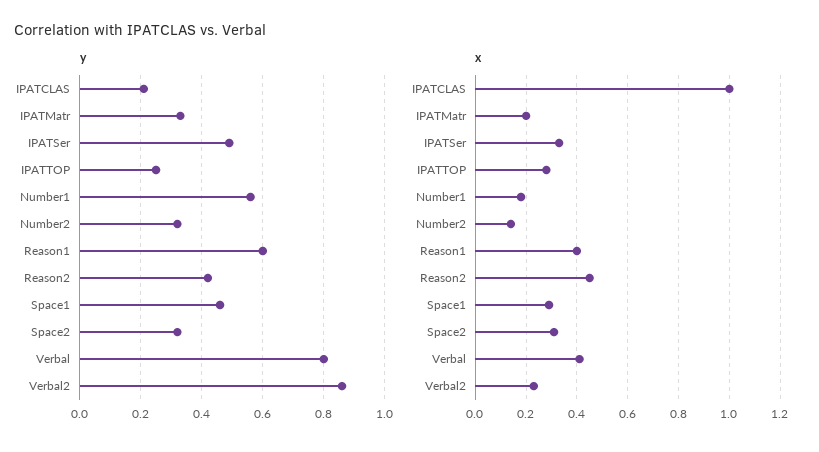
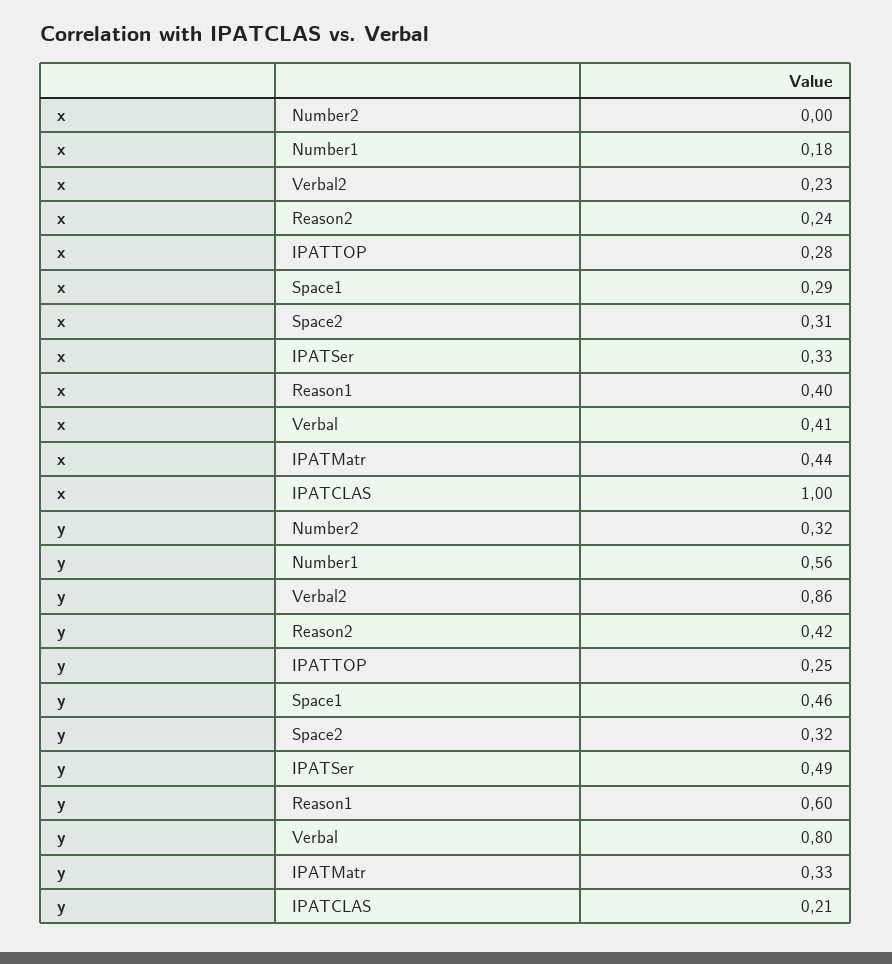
  {
    "y": {
      "IPATCLAS": 0.21,
      "IPATMatr": 0.33,
      "IPATSer": 0.49,
      "IPATTOP": 0.25,
      "Number1": 0.56,
      "Number2": 0.32,
      "Reason1": 0.6,
      "Reason2": 0.42,
      "Space1": 0.46,
      "Space2": 0.32,
      "Verbal": 0.8,
      "Verbal2": 0.86
    },
    "x": {
      "IPATCLAS": 1,
-     "IPATMatr": 0.2,
+     "IPATMatr": 0.44,
      "IPATSer": 0.33,
      "IPATTOP": 0.28,
      "Number1": 0.18,
-     "Number2": 0.15,
+     "Number2": 0,
      "Reason1": 0.4,
-     "Reason2": 0.45,
+     "Reason2": 0.24,
      "Space1": 0.29,
      "Space2": 0.31,
      "Verbal": 0.41,
      "Verbal2": 0.23
    }
  }

